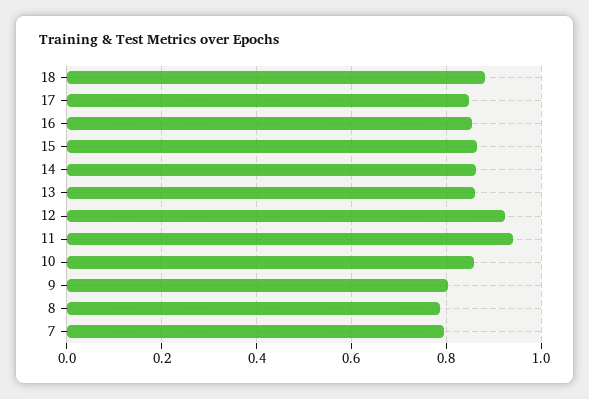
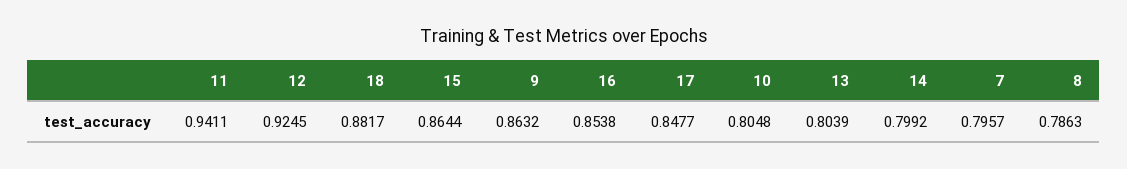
  {
    "18": 0.8817,
    "17": 0.8477,
    "16": 0.8538,
    "15": 0.8644,
-   "14": 0.86,
+   "14": 0.7992,
-   "13": 0.86,
+   "13": 0.8039,
    "12": 0.9245,
    "11": 0.9411,
-   "10": 0.86,
+   "10": 0.8048,
-   "9": 0.8,
+   "9": 0.8632,
    "8": 0.7863,
    "7": 0.7957
  }

